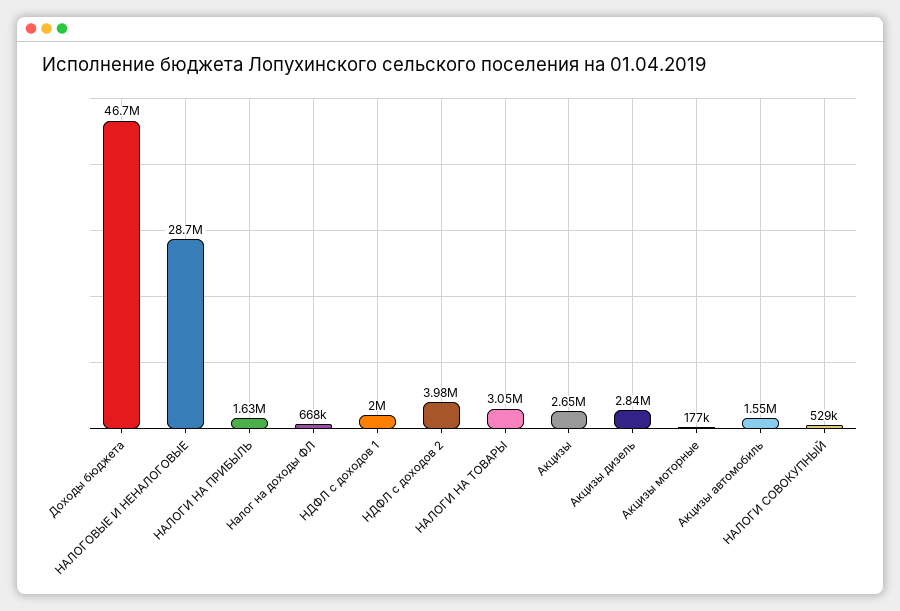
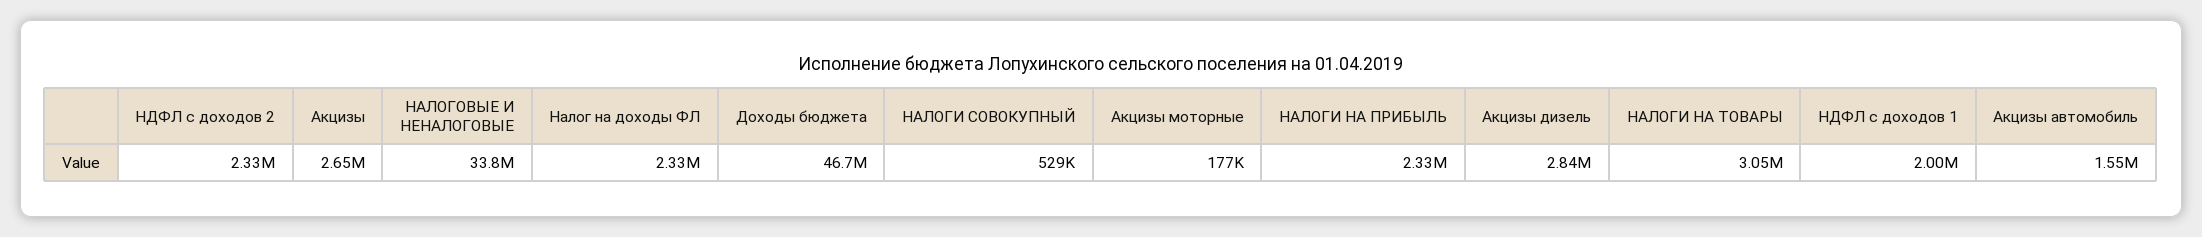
  {
    "Доходы бюджета": 46700000,
-   "НАЛОГОВЫЕ И НЕНАЛОГОВЫЕ": 28700000,
+   "НАЛОГОВЫЕ И НЕНАЛОГОВЫЕ": 33800000,
-   "НАЛОГИ НА ПРИБЫЛЬ": 1630000,
+   "НАЛОГИ НА ПРИБЫЛЬ": 2330000,
-   "Налог на доходы ФЛ": 668000,
+   "Налог на доходы ФЛ": 2330000,
    "НДФЛ с доходов 1": 2000000,
-   "НДФЛ с доходов 2": 3980000,
+   "НДФЛ с доходов 2": 2330000,
    "НАЛОГИ НА ТОВАРЫ": 3050000,
    "Акцизы": 2650000,
    "Акцизы дизель": 2840000,
    "Акцизы моторные": 177000,
    "Акцизы автомобиль": 1550000,
    "НАЛОГИ СОВОКУПНЫЙ": 529000
  }

